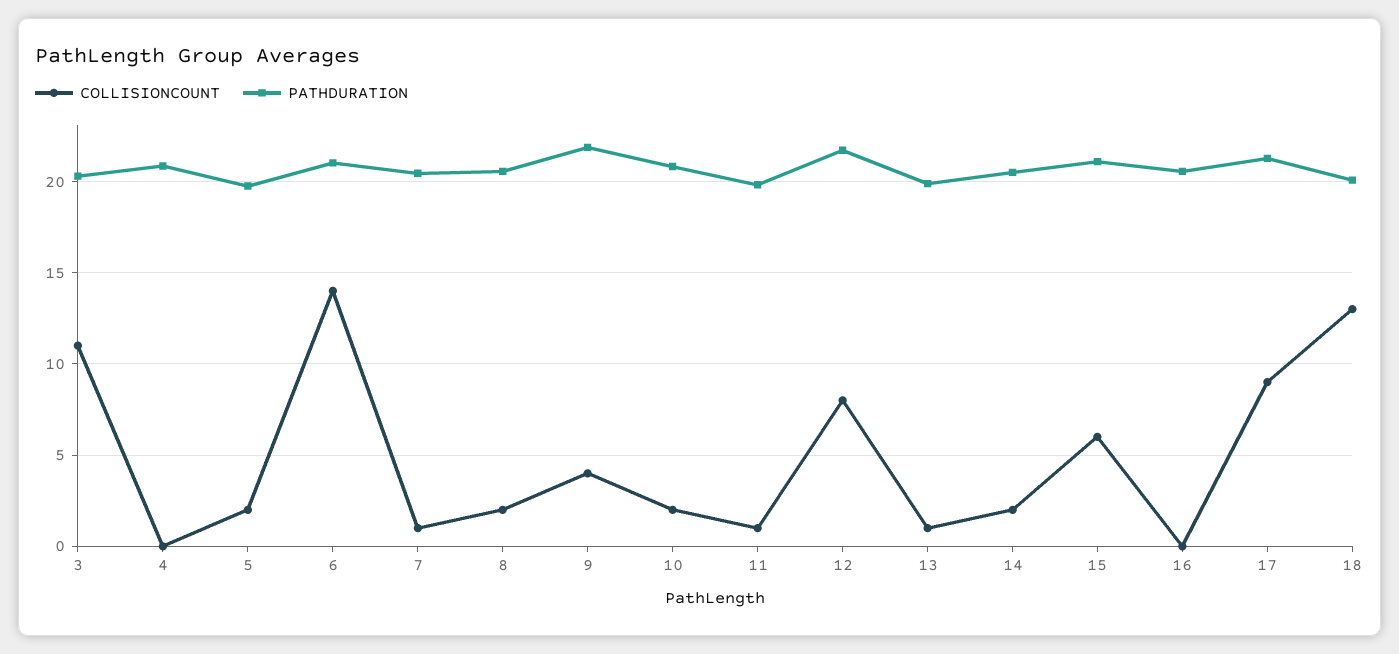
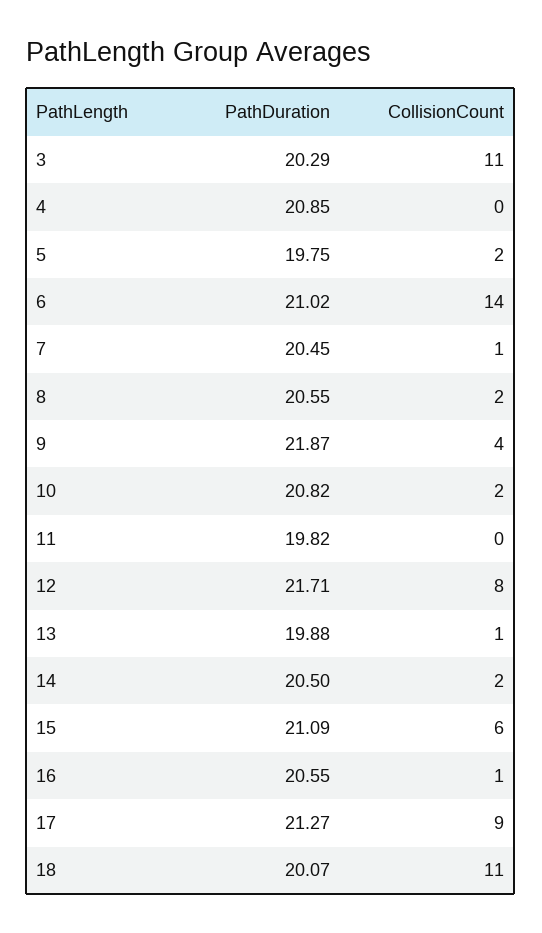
  {
    "COLLISIONCOUNT": {
      "3": 11,
      "4": 0,
      "5": 2,
      "6": 14,
      "7": 1,
      "8": 2,
      "9": 4,
      "10": 2,
-     "11": 1,
+     "11": 0,
      "12": 8,
      "13": 1,
      "14": 2,
      "15": 6,
-     "16": 0,
+     "16": 1,
      "17": 9,
-     "18": 13
+     "18": 11
    },
    "PATHDURATION": {
      "3": 20.29,
      "4": 20.85,
      "5": 19.75,
      "6": 21.02,
      "7": 20.45,
      "8": 20.55,
      "9": 21.87,
      "10": 20.82,
      "11": 19.82,
      "12": 21.71,
      "13": 19.88,
      "14": 20.5,
      "15": 21.09,
      "16": 20.55,
      "17": 21.27,
      "18": 20.07
    }
  }

